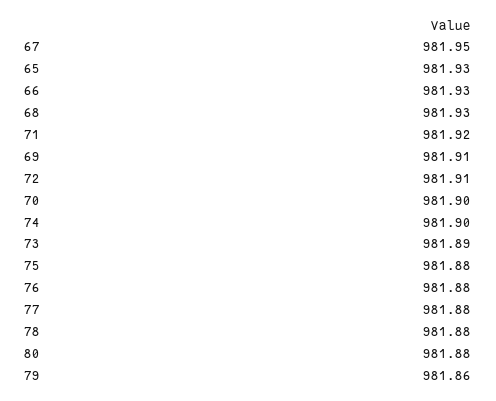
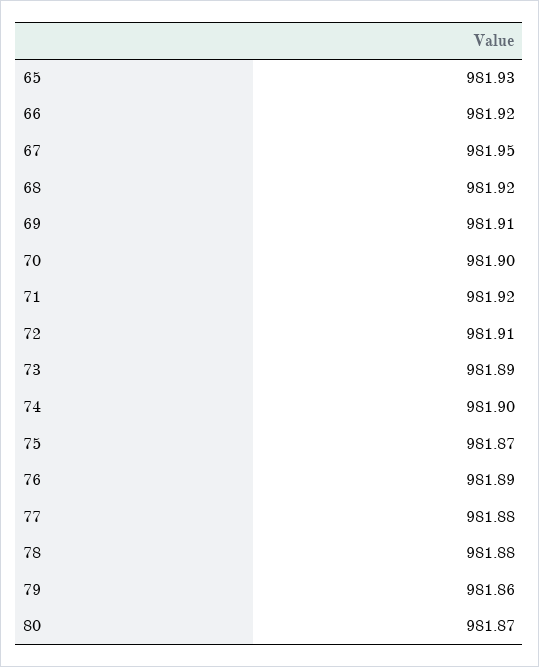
  {
    "67": 981.95,
    "65": 981.93,
-   "66": 981.93,
+   "66": 981.92,
-   "68": 981.93,
+   "68": 981.92,
    "71": 981.92,
    "69": 981.91,
    "72": 981.91,
    "70": 981.9,
    "74": 981.9,
    "73": 981.89,
-   "75": 981.88,
+   "75": 981.87,
-   "76": 981.88,
+   "76": 981.89,
    "77": 981.88,
    "78": 981.88,
-   "80": 981.88,
+   "80": 981.87,
    "79": 981.86
  }

